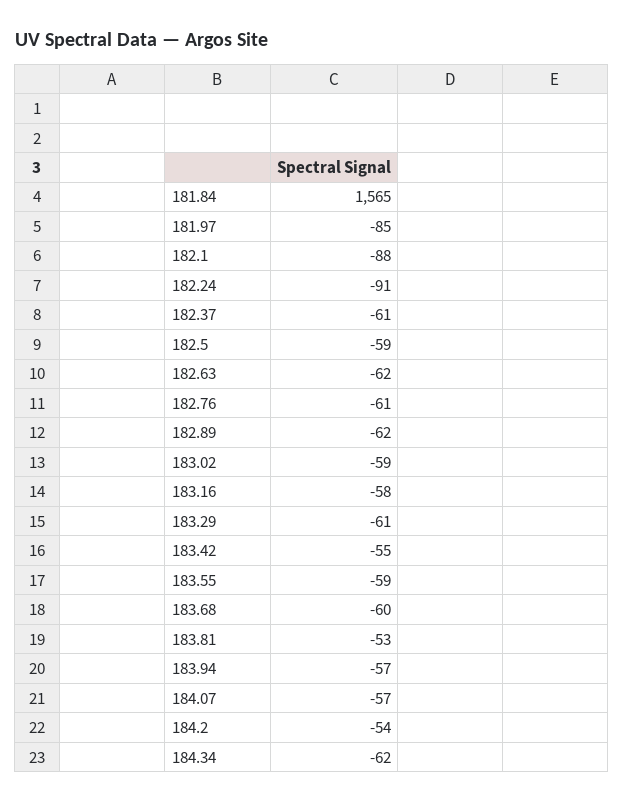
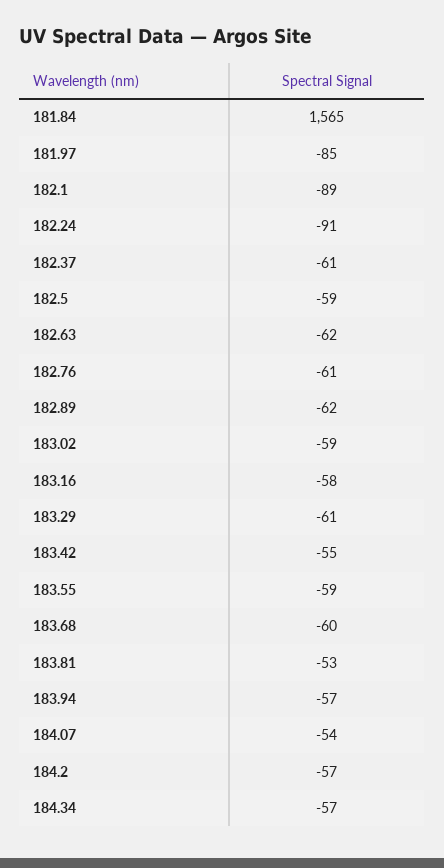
  {
    "181.84": 1565,
    "181.97": -85,
-   "182.1": -88,
+   "182.1": -89,
    "182.24": -91,
    "182.37": -61,
    "182.5": -59,
    "182.63": -62,
    "182.76": -61,
    "182.89": -62,
    "183.02": -59,
    "183.16": -58,
    "183.29": -61,
    "183.42": -55,
    "183.55": -59,
    "183.68": -60,
    "183.81": -53,
    "183.94": -57,
-   "184.07": -57,
+   "184.07": -54,
-   "184.2": -54,
+   "184.2": -57,
-   "184.34": -62
+   "184.34": -57
  }

